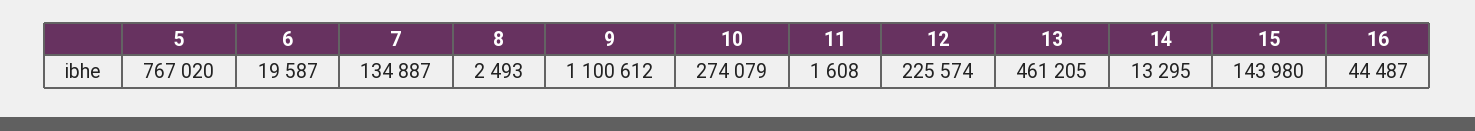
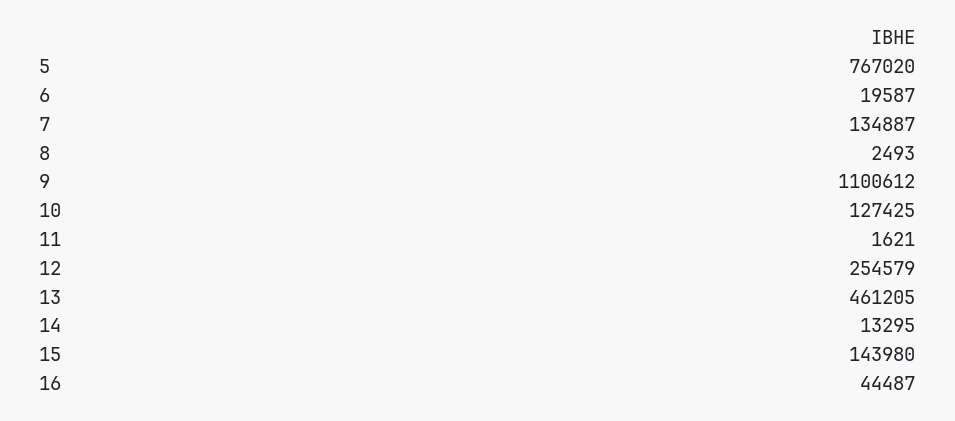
  {
    "5": 767020,
    "6": 19587,
    "7": 134887,
    "8": 2493,
    "9": 1100612,
-   "10": 274079,
+   "10": 127425,
-   "11": 1608,
+   "11": 1621,
-   "12": 225574,
+   "12": 254579,
    "13": 461205,
    "14": 13295,
    "15": 143980,
    "16": 44487
  }

